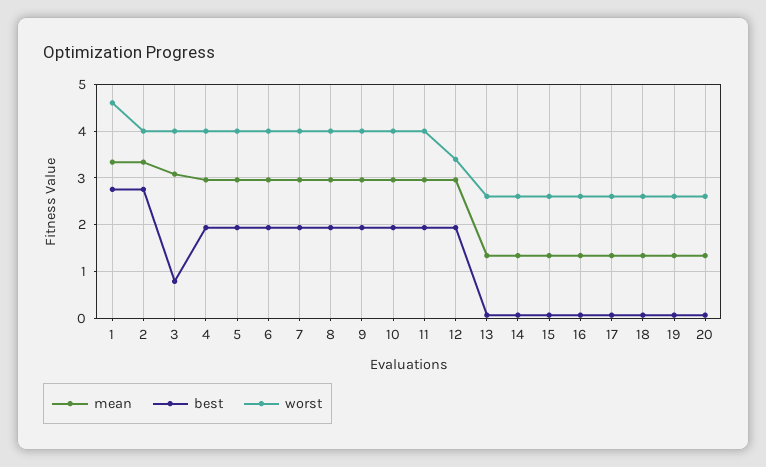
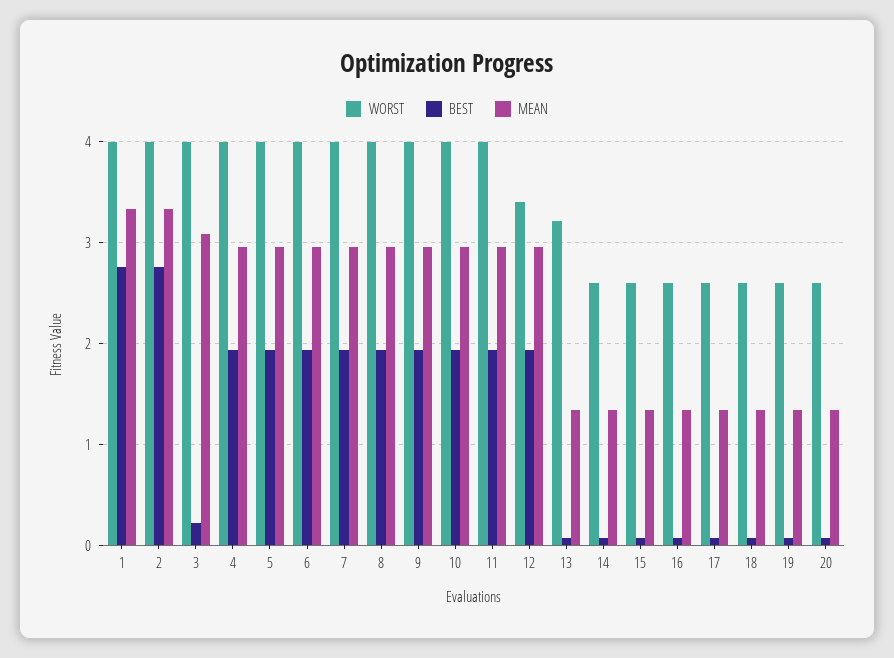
  {
    "mean": {
      "1": 3.3,
      "2": 3.3,
      "3": 3.1,
      "4": 3,
      "5": 3,
      "6": 3,
      "7": 3,
      "8": 3,
      "9": 3,
      "10": 3,
      "11": 3,
      "12": 3,
      "13": 1.3,
      "14": 1.3,
      "15": 1.3,
      "16": 1.3,
      "17": 1.3,
      "18": 1.3,
      "19": 1.3,
      "20": 1.3
    },
    "best": {
      "1": 2.8,
      "2": 2.8,
-     "3": 0.8,
+     "3": 0.2,
      "4": 1.9,
      "5": 1.9,
      "6": 1.9,
      "7": 1.9,
      "8": 1.9,
      "9": 1.9,
      "10": 1.9,
      "11": 1.9,
      "12": 1.9,
      "13": 0.1,
      "14": 0.1,
      "15": 0.1,
      "16": 0.1,
      "17": 0.1,
      "18": 0.1,
      "19": 0.1,
      "20": 0.1
    },
    "worst": {
-     "1": 4.6,
+     "1": 4,
      "2": 4,
      "3": 4,
      "4": 4,
      "5": 4,
      "6": 4,
      "7": 4,
      "8": 4,
      "9": 4,
      "10": 4,
      "11": 4,
      "12": 3.4,
-     "13": 2.6,
+     "13": 3.2,
      "14": 2.6,
      "15": 2.6,
      "16": 2.6,
      "17": 2.6,
      "18": 2.6,
      "19": 2.6,
      "20": 2.6
    }
  }

